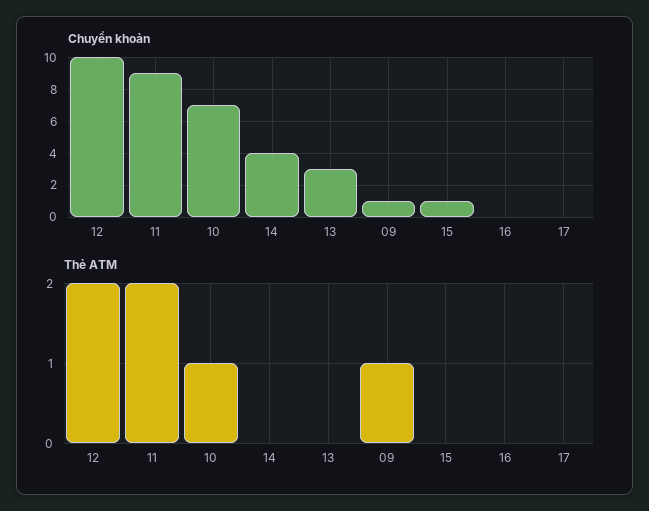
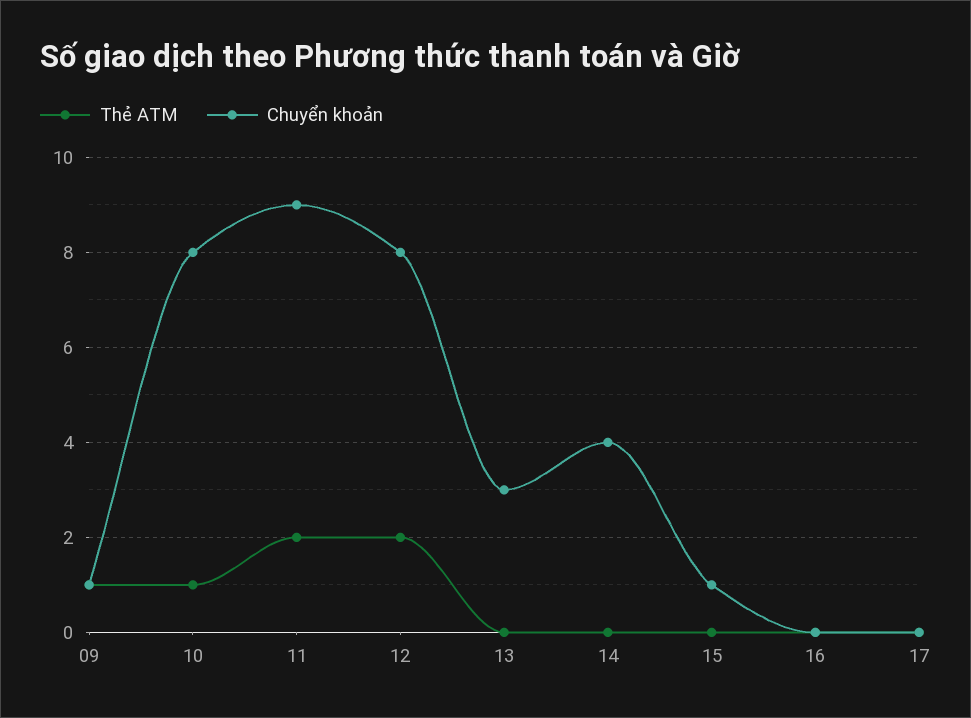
  {
    "Chuyển khoản": {
-     "12": 10,
+     "12": 8,
      "11": 9,
-     "10": 7,
+     "10": 8,
      "14": 4,
      "13": 3,
      "09": 1,
      "15": 1,
      "16": 0,
      "17": 0
    },
    "Thẻ ATM": {
      "12": 2,
      "11": 2,
      "10": 1,
      "14": 0,
      "13": 0,
      "09": 1,
      "15": 0,
      "16": 0,
      "17": 0
    }
  }

